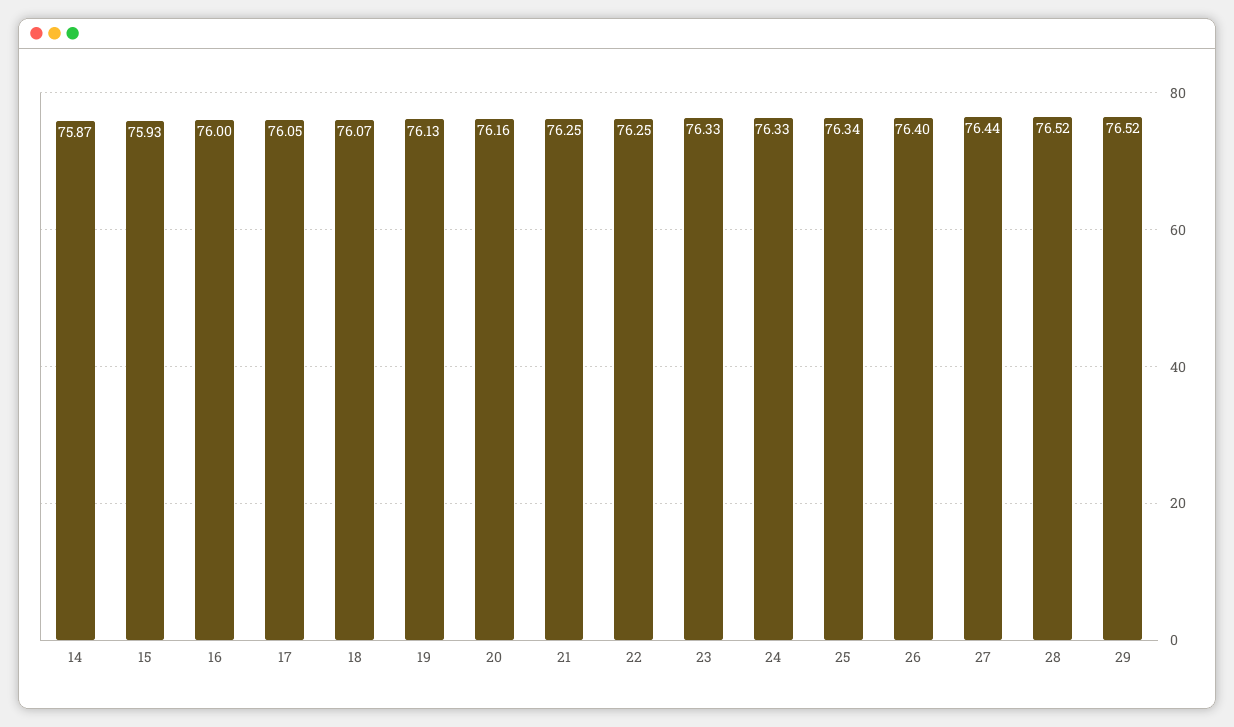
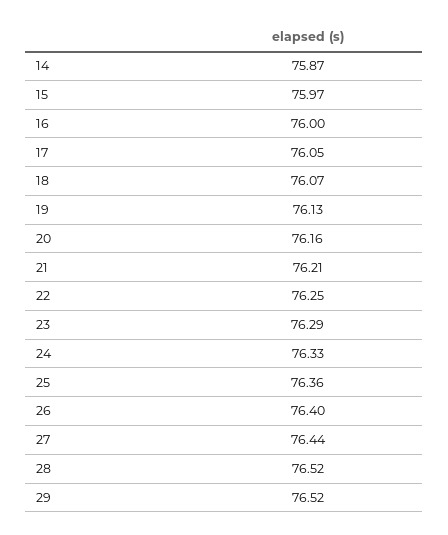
  {
    "14": 75.87,
-   "15": 75.93,
+   "15": 75.97,
    "16": 76,
    "17": 76.05,
    "18": 76.07,
    "19": 76.13,
    "20": 76.16,
-   "21": 76.25,
+   "21": 76.21,
    "22": 76.25,
-   "23": 76.33,
+   "23": 76.29,
    "24": 76.33,
-   "25": 76.34,
+   "25": 76.36,
    "26": 76.4,
    "27": 76.44,
    "28": 76.52,
    "29": 76.52
  }

